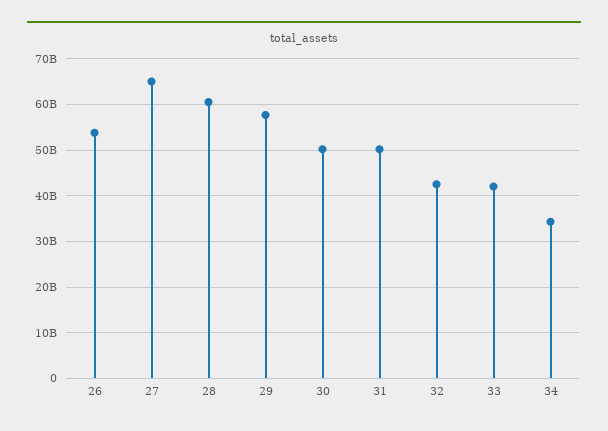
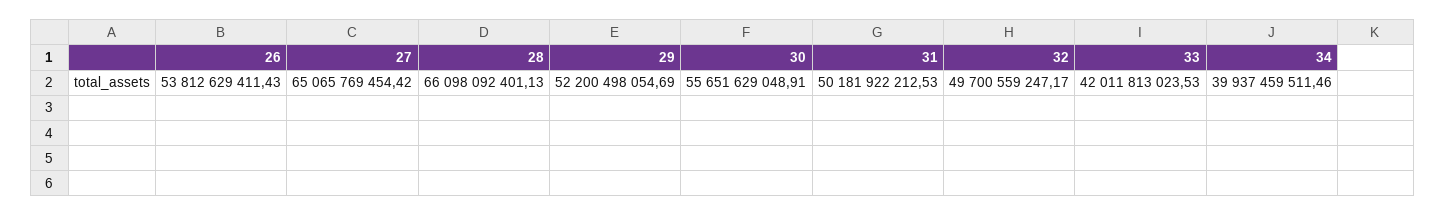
  {
    "26": 53812629411.43,
    "27": 65065769454.42,
-   "28": 60000000000,
+   "28": 66098092401.13,
-   "29": 58000000000,
+   "29": 52200498054.69,
-   "30": 50000000000,
+   "30": 55651629048.91,
    "31": 50181922212.53,
-   "32": 42000000000,
+   "32": 49700559247.17,
    "33": 42011813023.53,
-   "34": 34000000000
+   "34": 39937459511.46
  }

